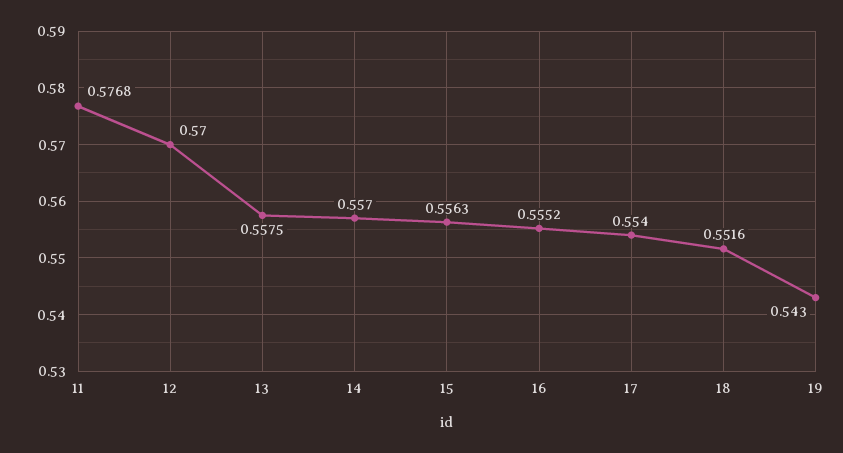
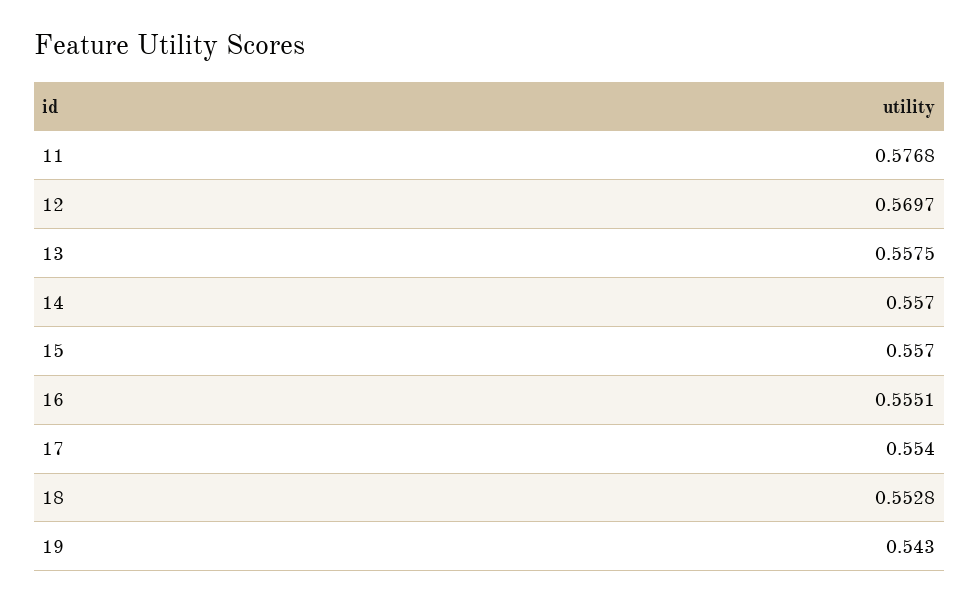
  {
    "11": 0.5768,
-   "12": 0.57,
+   "12": 0.5697,
    "13": 0.5575,
    "14": 0.557,
-   "15": 0.5563,
+   "15": 0.557,
-   "16": 0.5552,
+   "16": 0.5551,
    "17": 0.554,
-   "18": 0.5516,
+   "18": 0.5528,
    "19": 0.543
  }

